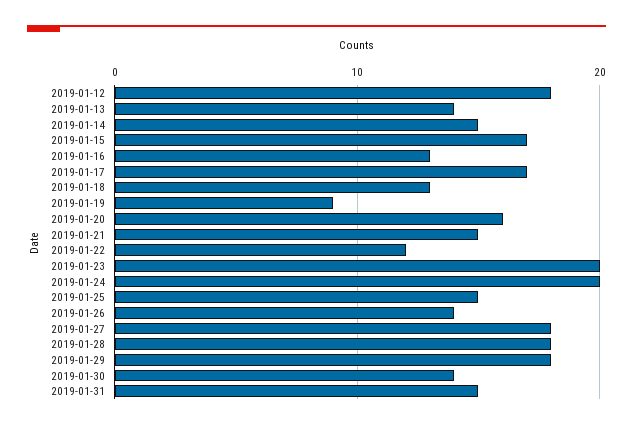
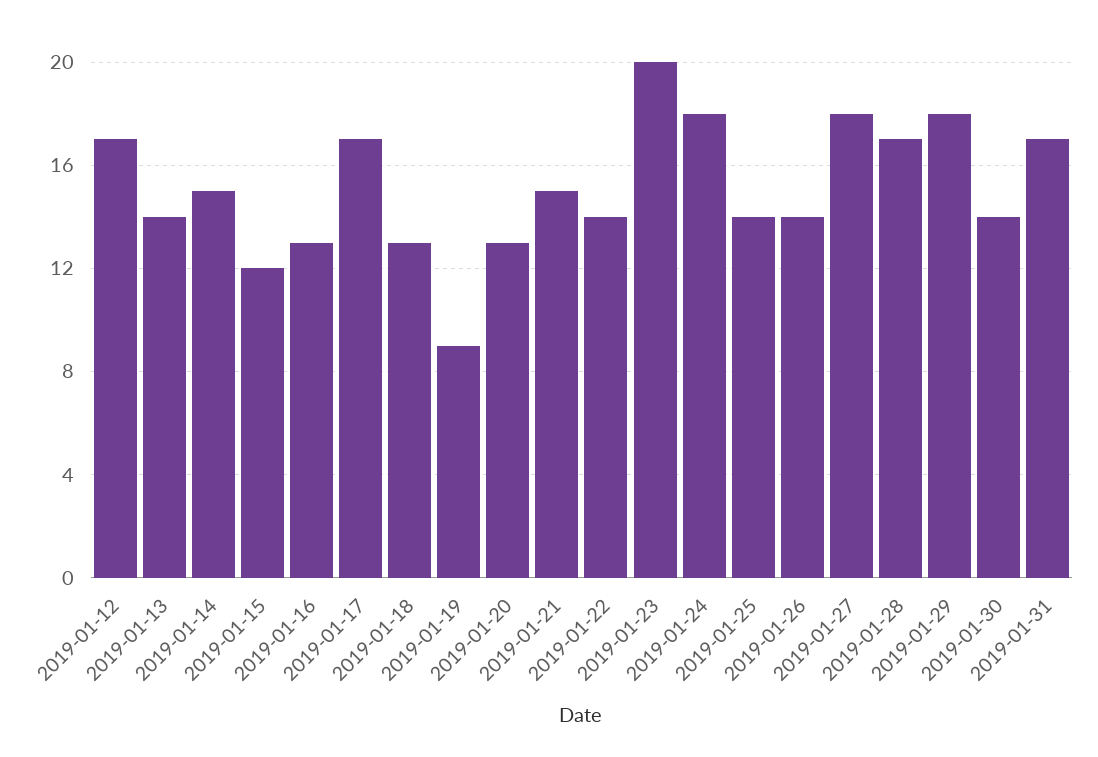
  {
-   "2019-01-12": 18,
+   "2019-01-12": 17,
    "2019-01-13": 14,
    "2019-01-14": 15,
-   "2019-01-15": 17,
+   "2019-01-15": 12,
    "2019-01-16": 13,
    "2019-01-17": 17,
    "2019-01-18": 13,
    "2019-01-19": 9,
-   "2019-01-20": 16,
+   "2019-01-20": 13,
    "2019-01-21": 15,
-   "2019-01-22": 12,
+   "2019-01-22": 14,
    "2019-01-23": 20,
-   "2019-01-24": 20,
+   "2019-01-24": 18,
-   "2019-01-25": 15,
+   "2019-01-25": 14,
    "2019-01-26": 14,
    "2019-01-27": 18,
-   "2019-01-28": 18,
+   "2019-01-28": 17,
    "2019-01-29": 18,
    "2019-01-30": 14,
-   "2019-01-31": 15
+   "2019-01-31": 17
  }

